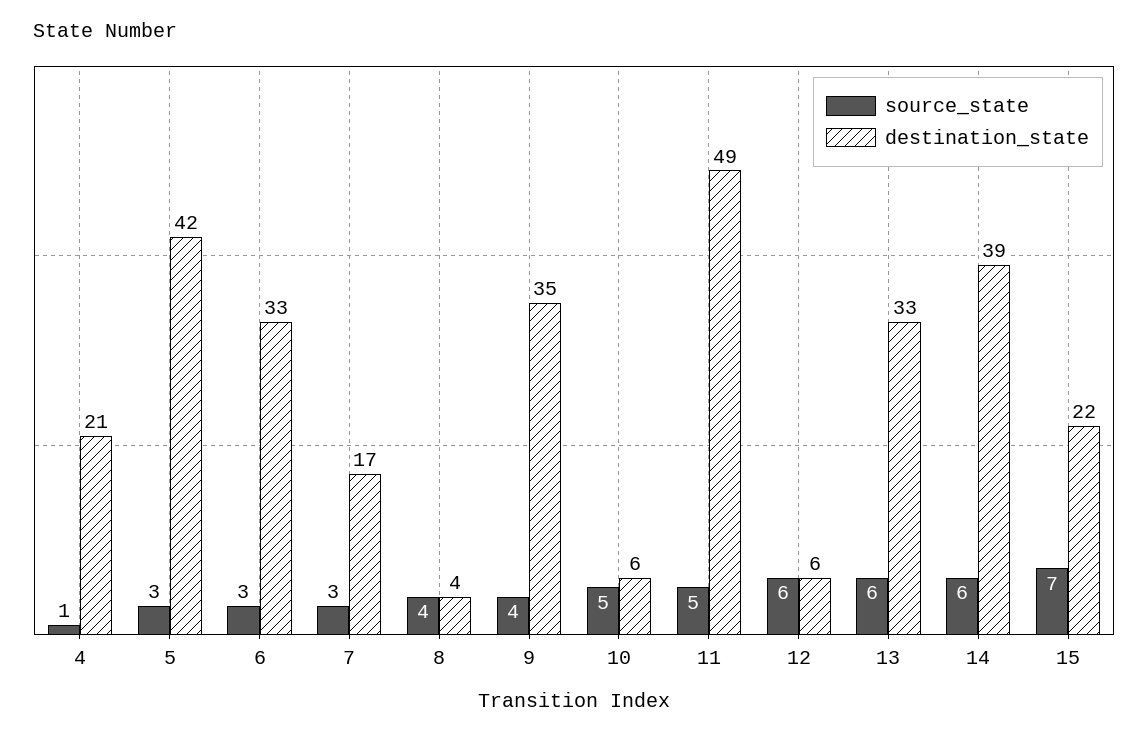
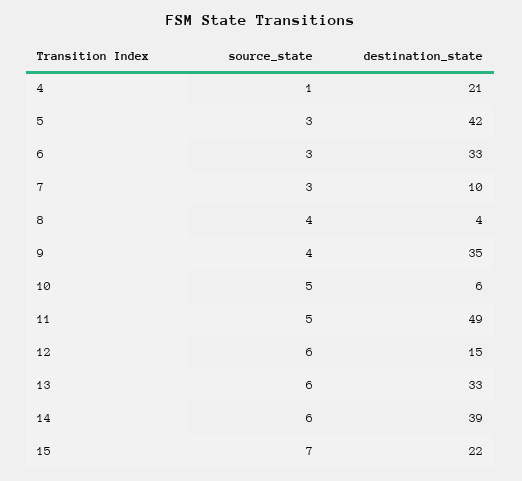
  {
    "source_state": {
      "4": 1,
      "5": 3,
      "6": 3,
      "7": 3,
      "8": 4,
      "9": 4,
      "10": 5,
      "11": 5,
      "12": 6,
      "13": 6,
      "14": 6,
      "15": 7
    },
    "destination_state": {
      "4": 21,
      "5": 42,
      "6": 33,
-     "7": 17,
+     "7": 10,
      "8": 4,
      "9": 35,
      "10": 6,
      "11": 49,
-     "12": 6,
+     "12": 15,
      "13": 33,
      "14": 39,
      "15": 22
    }
  }

